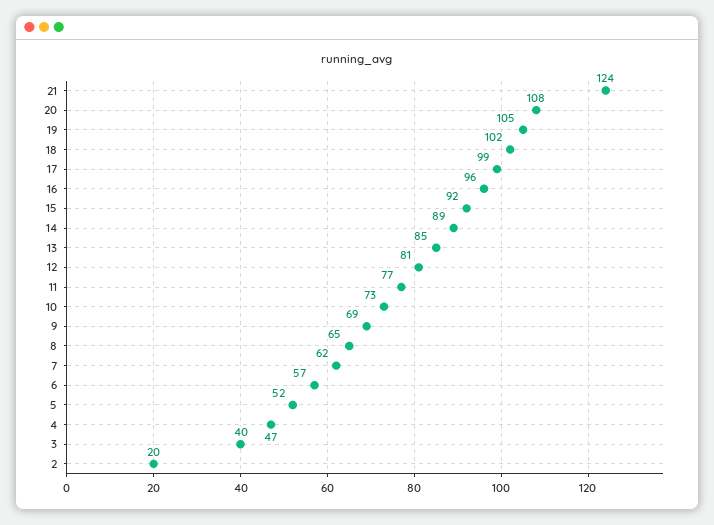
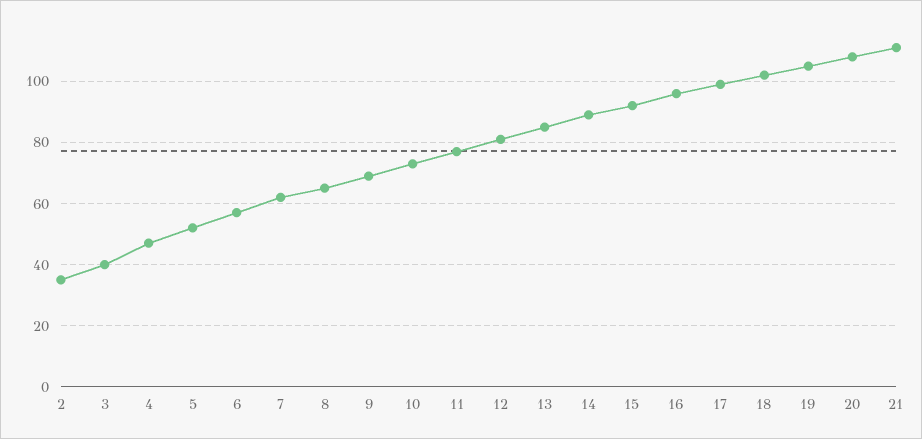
  {
-   "21": 124,
+   "21": 110,
    "20": 108,
    "19": 105,
    "18": 102,
    "17": 99,
    "16": 96,
    "15": 92,
    "14": 89,
    "13": 85,
    "12": 81,
    "11": 77,
    "10": 73,
    "9": 69,
    "8": 65,
    "7": 62,
    "6": 57,
    "5": 52,
    "4": 47,
    "3": 40,
-   "2": 20
+   "2": 35
  }

